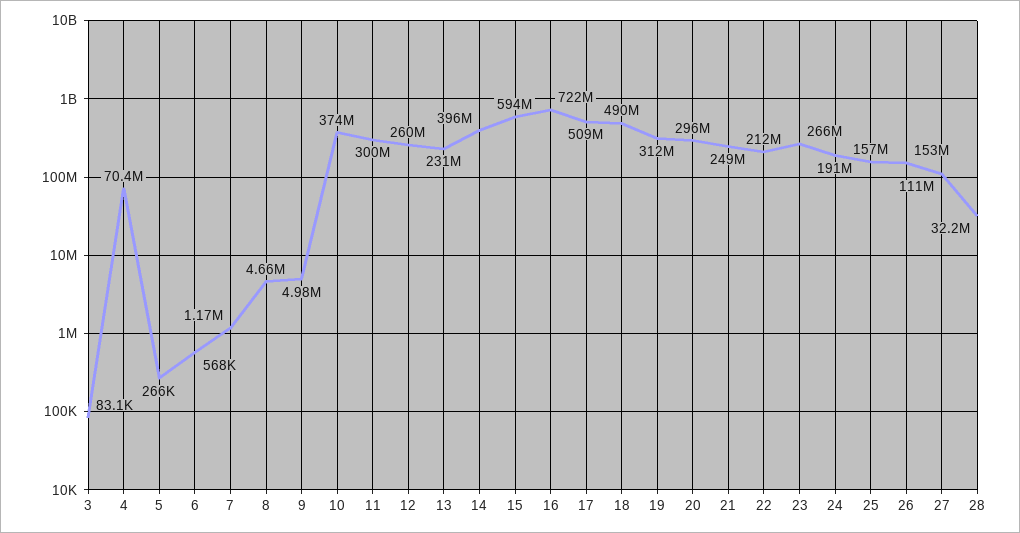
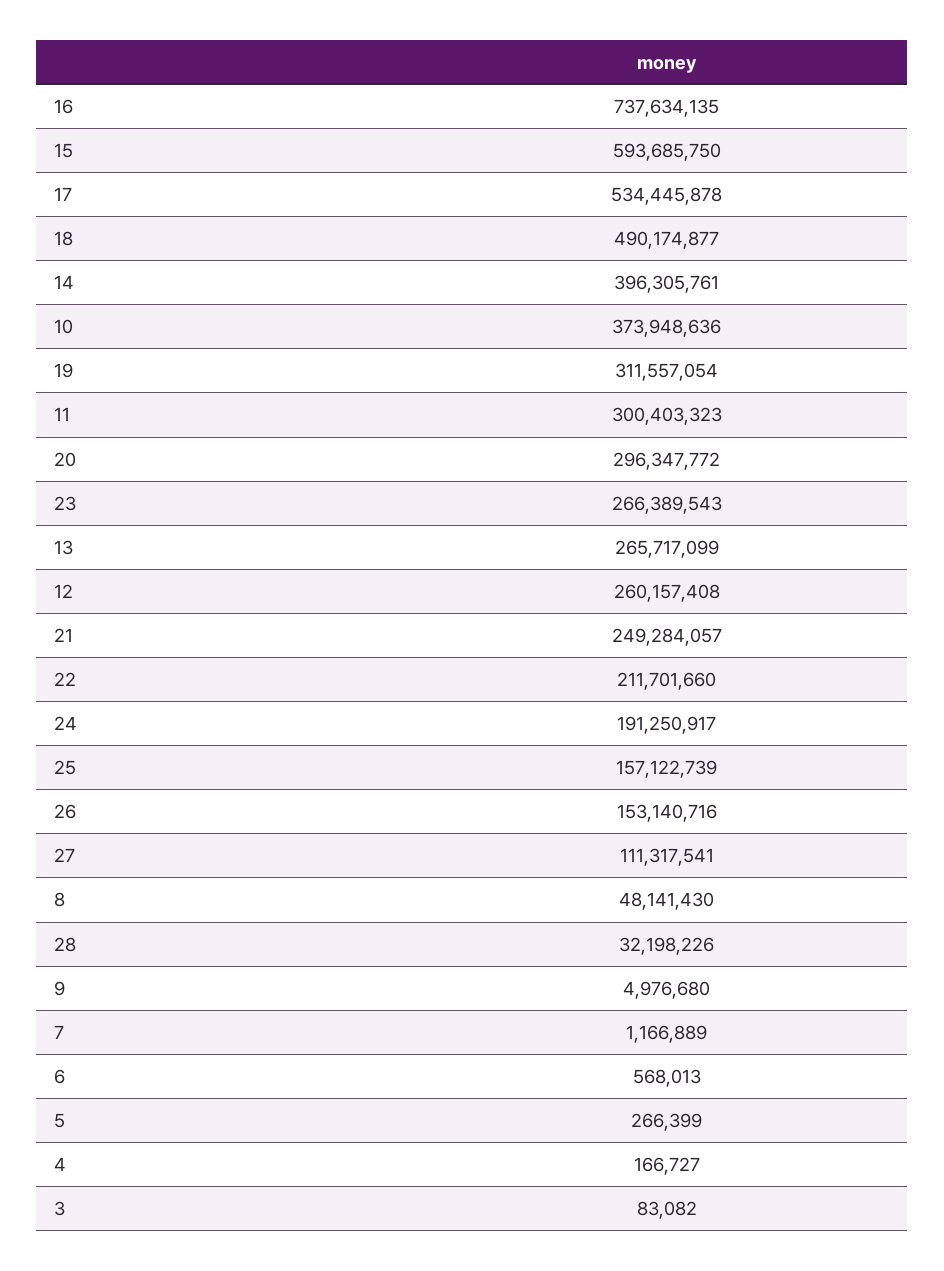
  {
    "3": 83082,
-   "4": 70400000,
+   "4": 166727,
    "5": 266399,
    "6": 568013,
    "7": 1166889,
-   "8": 4660000,
+   "8": 48141430,
    "9": 4976680,
    "10": 373948636,
    "11": 300403323,
    "12": 260157408,
-   "13": 231000000,
+   "13": 265717099,
    "14": 396305761,
    "15": 593685750,
-   "16": 722000000,
+   "16": 737634135,
-   "17": 509000000,
+   "17": 534445878,
    "18": 490174877,
    "19": 311557054,
    "20": 296347772,
    "21": 249284057,
    "22": 211701660,
    "23": 266389543,
    "24": 191250917,
    "25": 157122739,
    "26": 153140716,
    "27": 111317541,
    "28": 32198226
  }

